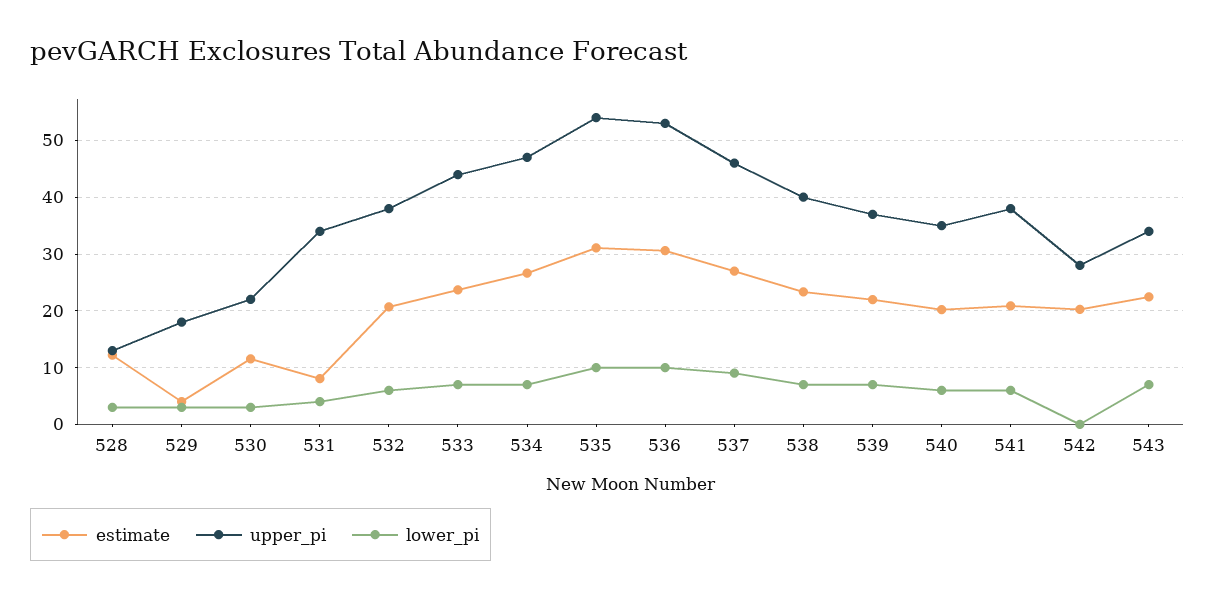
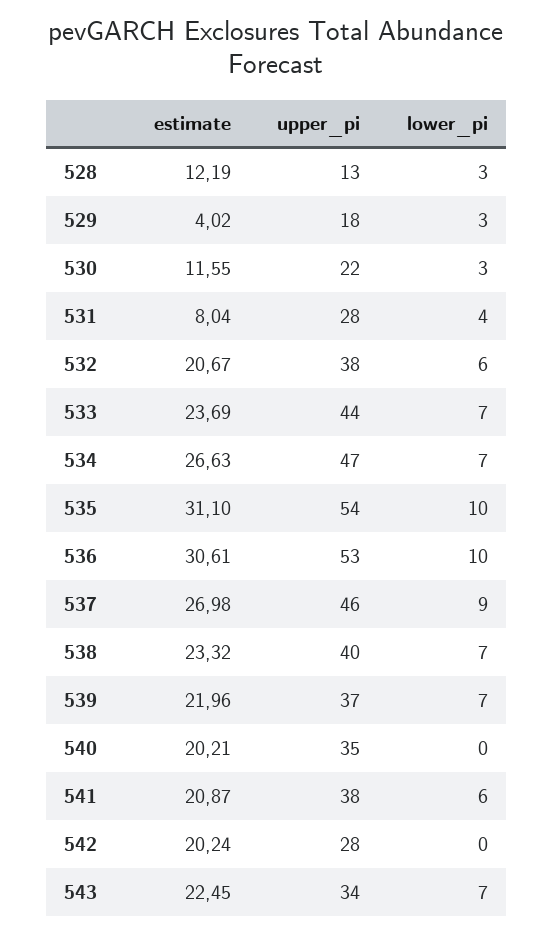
  {
    "estimate": {
      "528": 12.19,
      "529": 4.02,
      "530": 11.55,
      "531": 8.04,
      "532": 20.67,
      "533": 23.69,
      "534": 26.63,
      "535": 31.1,
      "536": 30.61,
      "537": 26.98,
      "538": 23.32,
      "539": 21.96,
      "540": 20.21,
      "541": 20.87,
      "542": 20.24,
      "543": 22.45
    },
    "upper_pi": {
      "528": 13,
      "529": 18,
      "530": 22,
-     "531": 34,
+     "531": 28,
      "532": 38,
      "533": 44,
      "534": 47,
      "535": 54,
      "536": 53,
      "537": 46,
      "538": 40,
      "539": 37,
      "540": 35,
      "541": 38,
      "542": 28,
      "543": 34
    },
    "lower_pi": {
      "528": 3,
      "529": 3,
      "530": 3,
      "531": 4,
      "532": 6,
      "533": 7,
      "534": 7,
      "535": 10,
      "536": 10,
      "537": 9,
      "538": 7,
      "539": 7,
-     "540": 6,
+     "540": 0,
      "541": 6,
      "542": 0,
      "543": 7
    }
  }

